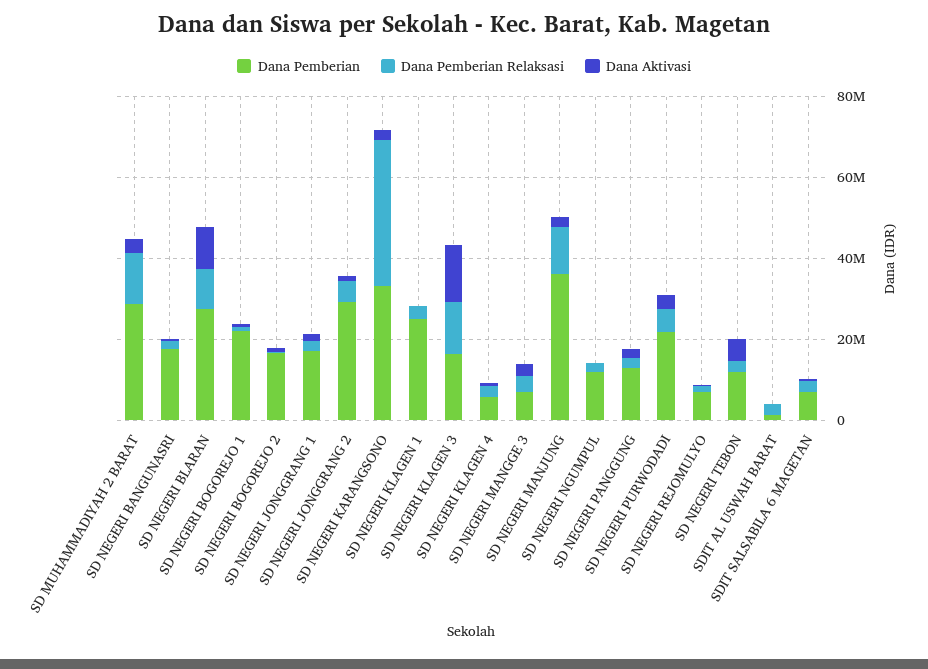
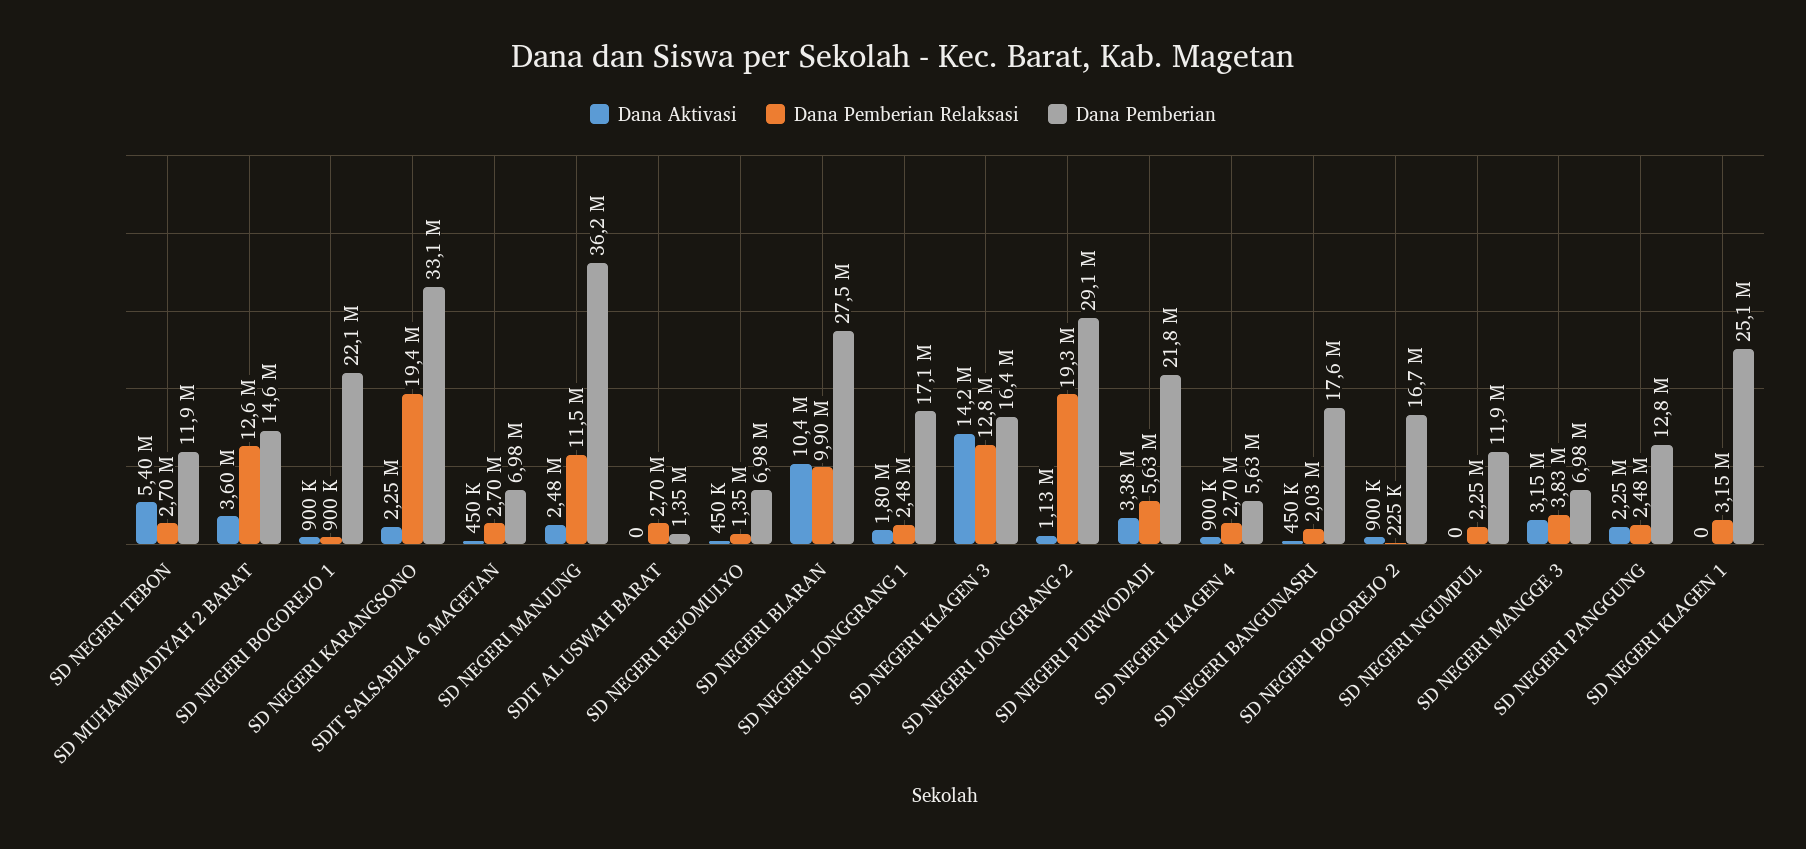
  {
    "Dana Pemberian": {
-     "SD MUHAMMADIYAH 2 BARAT": 30000000,
+     "SD MUHAMMADIYAH 2 BARAT": 14600000,
      "SD NEGERI BANGUNASRI": 17600000,
      "SD NEGERI BLARAN": 27500000,
      "SD NEGERI BOGOREJO 1": 22100000,
      "SD NEGERI BOGOREJO 2": 16700000,
      "SD NEGERI JONGGRANG 1": 17100000,
      "SD NEGERI JONGGRANG 2": 29100000,
      "SD NEGERI KARANGSONO": 33100000,
      "SD NEGERI KLAGEN 1": 25100000,
      "SD NEGERI KLAGEN 3": 16400000,
      "SD NEGERI KLAGEN 4": 5630000,
      "SD NEGERI MANGGE 3": 6980000,
      "SD NEGERI MANJUNG": 36200000,
      "SD NEGERI NGUMPUL": 11900000,
      "SD NEGERI PANGGUNG": 12800000,
      "SD NEGERI PURWODADI": 21800000,
      "SD NEGERI REJOMULYO": 6980000,
      "SD NEGERI TEBON": 11900000,
      "SDIT AL USWAH BARAT": 1350000,
      "SDIT SALSABILA 6 MAGETAN": 6980000
    },
    "Dana Pemberian Relaksasi": {
      "SD MUHAMMADIYAH 2 BARAT": 12600000,
      "SD NEGERI BANGUNASRI": 2030000,
      "SD NEGERI BLARAN": 9900000,
      "SD NEGERI BOGOREJO 1": 900000,
      "SD NEGERI BOGOREJO 2": 225000,
      "SD NEGERI JONGGRANG 1": 2480000,
-     "SD NEGERI JONGGRANG 2": 5000000,
+     "SD NEGERI JONGGRANG 2": 19300000,
-     "SD NEGERI KARANGSONO": 35000000,
+     "SD NEGERI KARANGSONO": 19400000,
      "SD NEGERI KLAGEN 1": 3150000,
      "SD NEGERI KLAGEN 3": 12800000,
      "SD NEGERI KLAGEN 4": 2700000,
      "SD NEGERI MANGGE 3": 3830000,
      "SD NEGERI MANJUNG": 11500000,
      "SD NEGERI NGUMPUL": 2250000,
      "SD NEGERI PANGGUNG": 2480000,
      "SD NEGERI PURWODADI": 5630000,
      "SD NEGERI REJOMULYO": 1350000,
      "SD NEGERI TEBON": 2700000,
      "SDIT AL USWAH BARAT": 2700000,
      "SDIT SALSABILA 6 MAGETAN": 2700000
    },
    "Dana Aktivasi": {
      "SD MUHAMMADIYAH 2 BARAT": 3600000,
      "SD NEGERI BANGUNASRI": 450000,
      "SD NEGERI BLARAN": 10400000,
      "SD NEGERI BOGOREJO 1": 900000,
      "SD NEGERI BOGOREJO 2": 900000,
      "SD NEGERI JONGGRANG 1": 1800000,
      "SD NEGERI JONGGRANG 2": 1130000,
      "SD NEGERI KARANGSONO": 2250000,
      "SD NEGERI KLAGEN 1": 0,
      "SD NEGERI KLAGEN 3": 14200000,
      "SD NEGERI KLAGEN 4": 900000,
      "SD NEGERI MANGGE 3": 3150000,
      "SD NEGERI MANJUNG": 2480000,
      "SD NEGERI NGUMPUL": 0,
      "SD NEGERI PANGGUNG": 2250000,
      "SD NEGERI PURWODADI": 3380000,
      "SD NEGERI REJOMULYO": 450000,
      "SD NEGERI TEBON": 5400000,
      "SDIT AL USWAH BARAT": 0,
      "SDIT SALSABILA 6 MAGETAN": 450000
    }
  }

